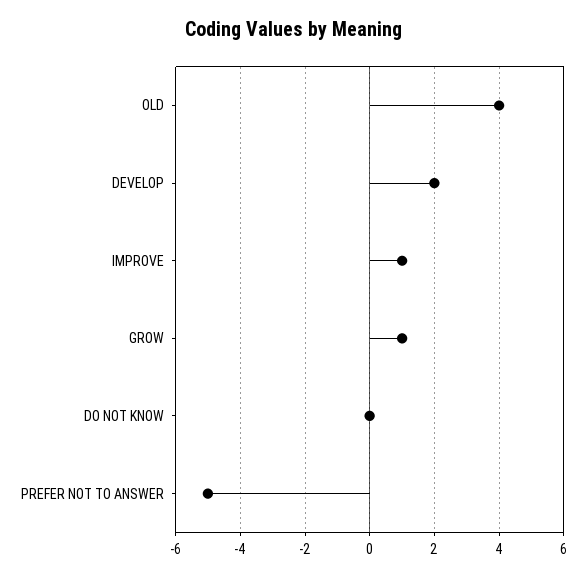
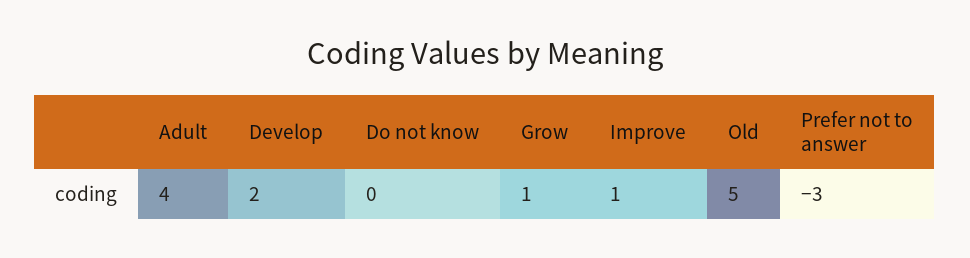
  {
-   "OLD": 4,
+   "OLD": 5,
    "DEVELOP": 2,
    "IMPROVE": 1,
    "GROW": 1,
    "DO NOT KNOW": 0,
-   "PREFER NOT TO ANSWER": -5
+   "PREFER NOT TO ANSWER": -3,
+   "Adult": 4
  }

